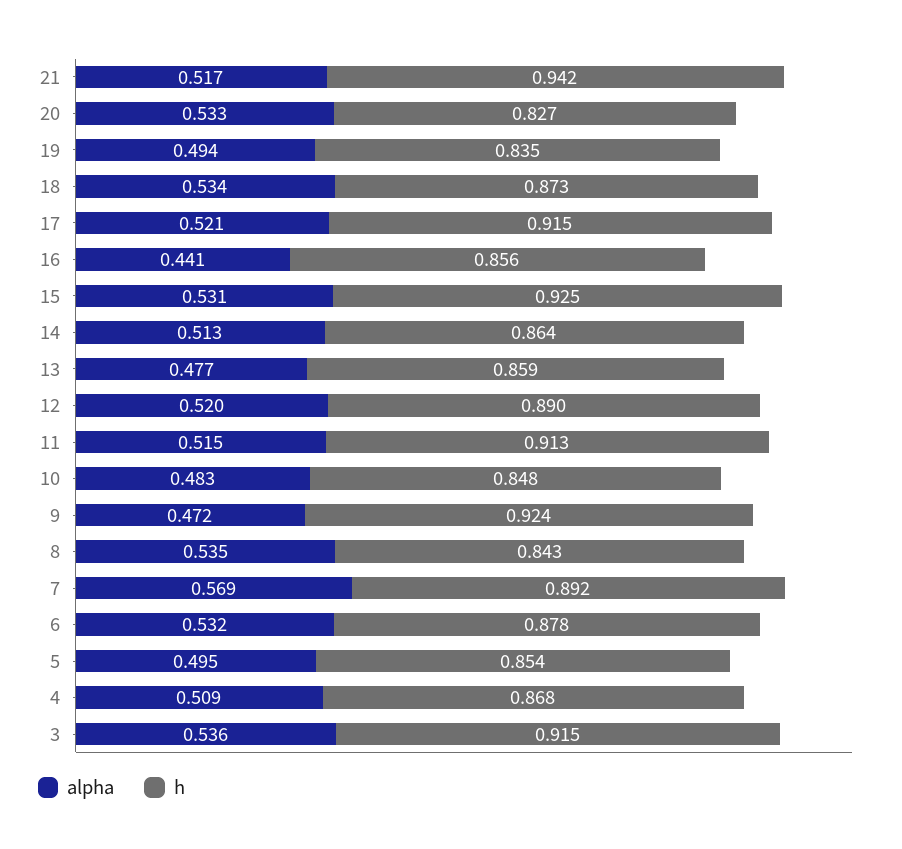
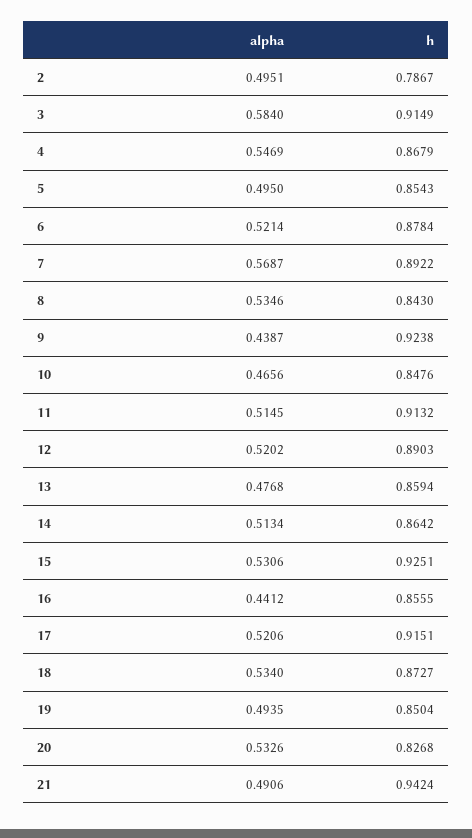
  {
    "alpha": {
-     "21": 0.517,
+     "21": 0.4906,
      "20": 0.5326,
      "19": 0.4935,
      "18": 0.534,
      "17": 0.5206,
      "16": 0.4412,
      "15": 0.5306,
      "14": 0.5134,
      "13": 0.4768,
      "12": 0.5202,
      "11": 0.5145,
-     "10": 0.483,
+     "10": 0.4656,
-     "9": 0.472,
+     "9": 0.4387,
      "8": 0.5346,
      "7": 0.5687,
-     "6": 0.532,
+     "6": 0.5214,
      "5": 0.495,
-     "4": 0.509,
+     "4": 0.5469,
-     "3": 0.536
+     "3": 0.584,
+     "2": 0.4951
    },
    "h": {
      "21": 0.9424,
      "20": 0.8268,
-     "19": 0.835,
+     "19": 0.8504,
      "18": 0.8727,
      "17": 0.9151,
      "16": 0.8555,
      "15": 0.9251,
      "14": 0.8642,
      "13": 0.8594,
      "12": 0.8903,
      "11": 0.9132,
      "10": 0.8476,
      "9": 0.9238,
      "8": 0.843,
      "7": 0.8922,
      "6": 0.8784,
      "5": 0.8543,
      "4": 0.8679,
-     "3": 0.9149
+     "3": 0.9149,
+     "2": 0.7867
    }
  }

